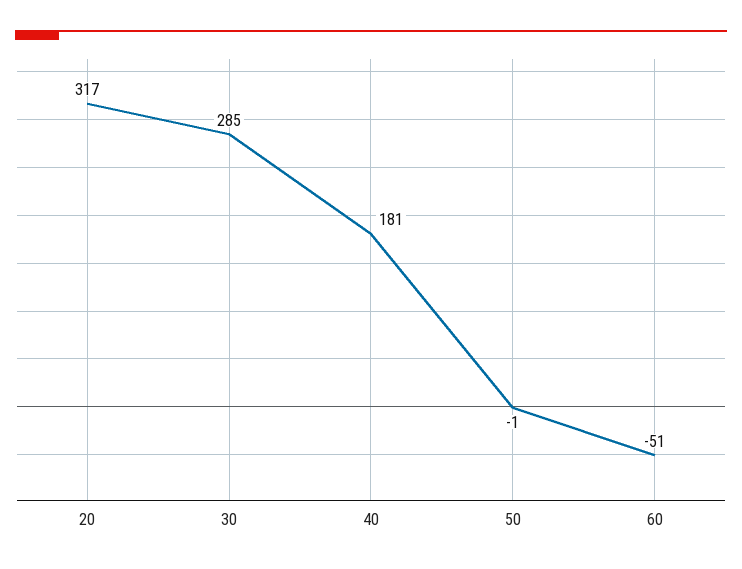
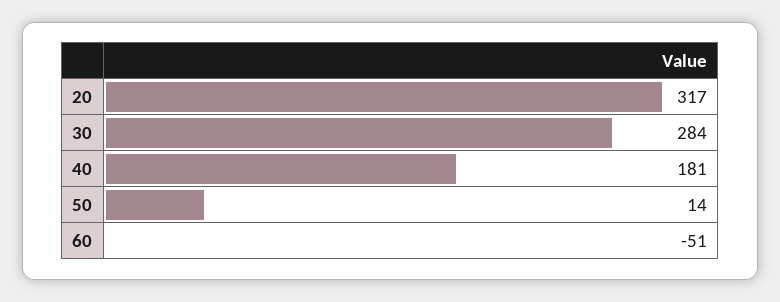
  {
    "20": 317,
-   "30": 285,
+   "30": 284,
    "40": 181,
-   "50": -1,
+   "50": 14,
    "60": -51
  }

